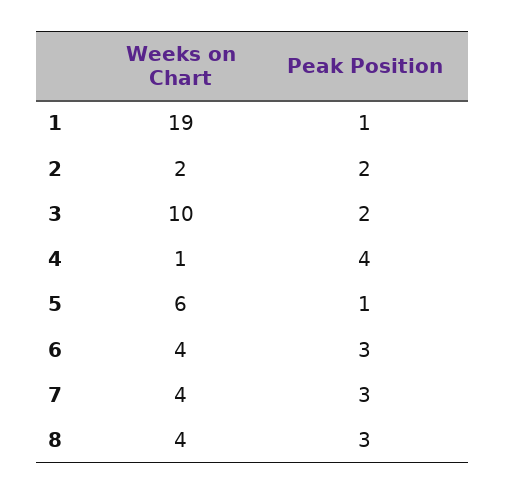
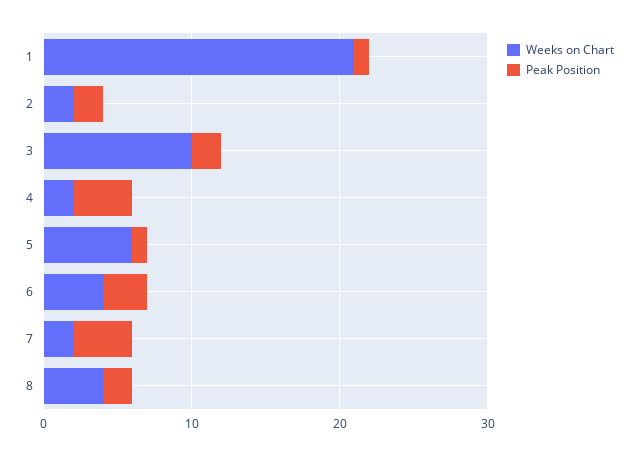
  {
    "Weeks on Chart": {
-     "1": 19,
+     "1": 21,
      "2": 2,
      "3": 10,
-     "4": 1,
+     "4": 2,
      "5": 6,
      "6": 4,
-     "7": 4,
+     "7": 2,
      "8": 4
    },
    "Peak Position": {
      "1": 1,
      "2": 2,
      "3": 2,
      "4": 4,
      "5": 1,
      "6": 3,
-     "7": 3,
+     "7": 4,
-     "8": 3
+     "8": 2
    }
  }

